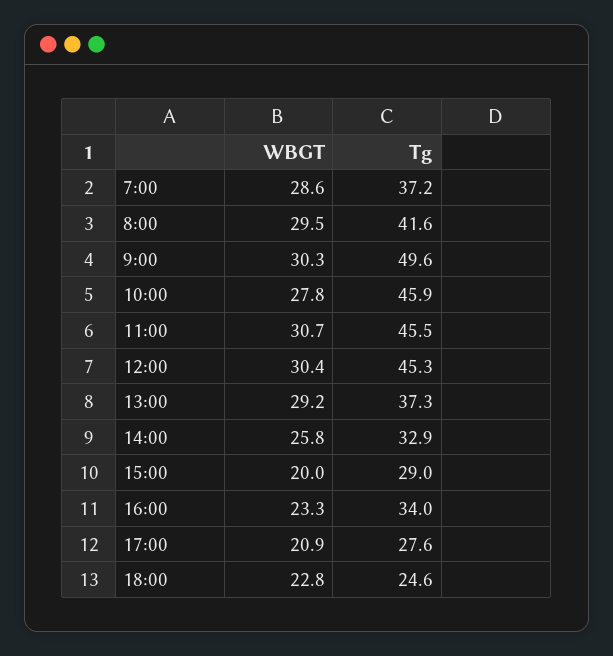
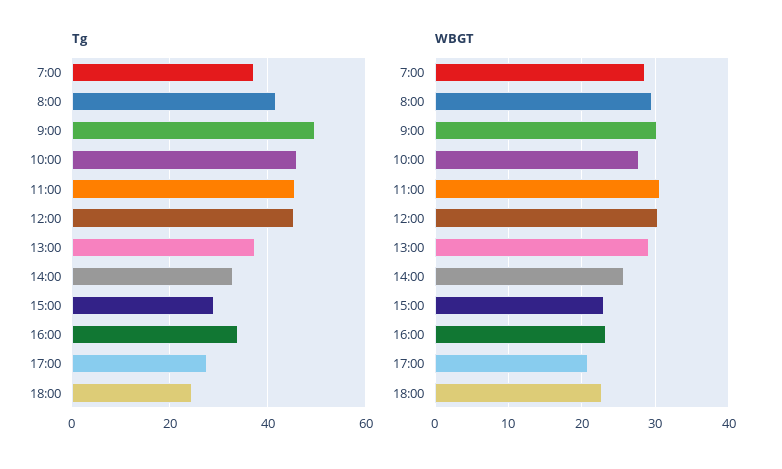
  {
    "WBGT": {
      "7:00": 28.6,
      "8:00": 29.5,
      "9:00": 30.3,
      "10:00": 27.8,
      "11:00": 30.7,
      "12:00": 30.4,
      "13:00": 29.2,
      "14:00": 25.8,
-     "15:00": 20,
+     "15:00": 23,
      "16:00": 23.3,
      "17:00": 20.9,
      "18:00": 22.8
    },
    "Tg": {
      "7:00": 37.2,
      "8:00": 41.6,
      "9:00": 49.6,
      "10:00": 45.9,
      "11:00": 45.5,
      "12:00": 45.3,
      "13:00": 37.3,
      "14:00": 32.9,
      "15:00": 29,
      "16:00": 34,
      "17:00": 27.6,
      "18:00": 24.6
    }
  }

